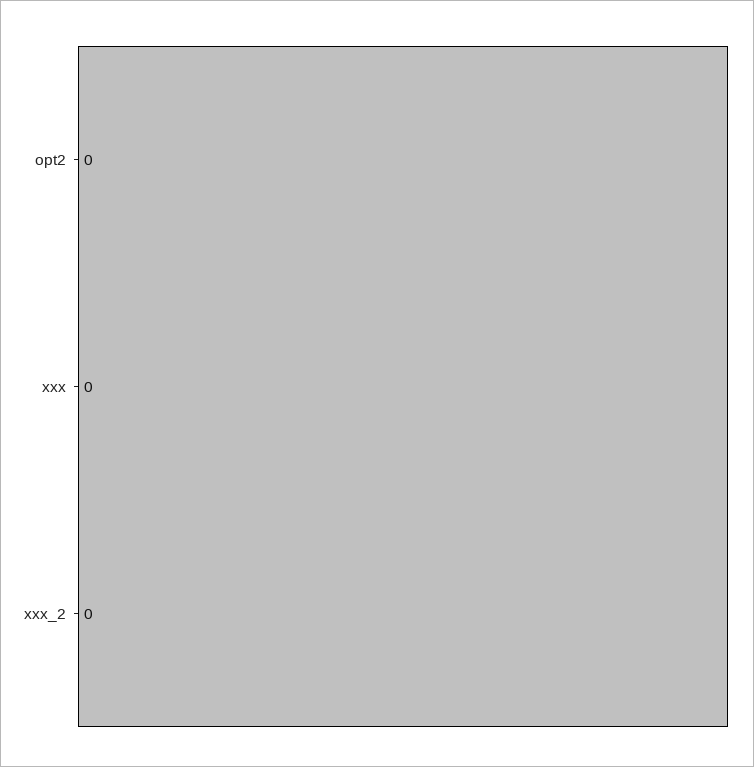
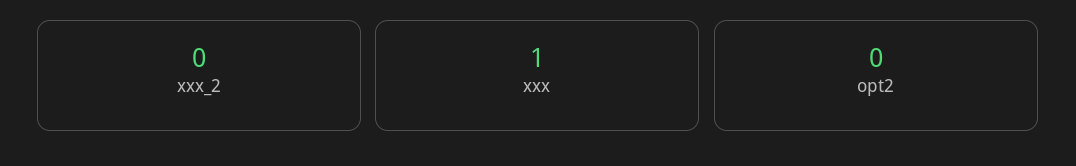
  {
    "opt2": 0,
-   "xxx": 0,
+   "xxx": 1,
    "xxx_2": 0
  }

